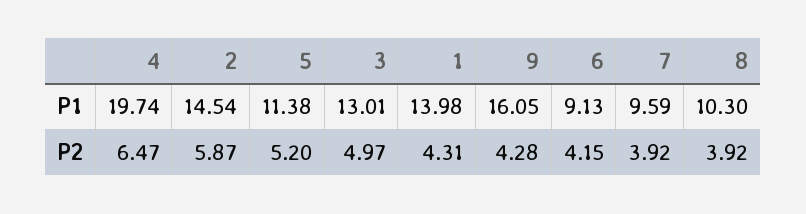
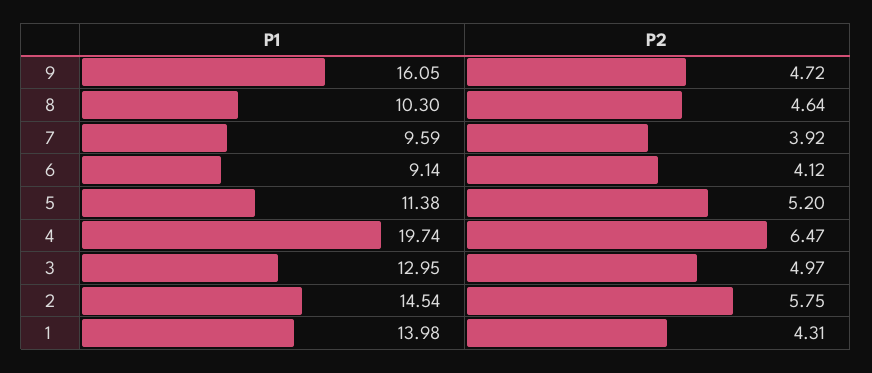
  {
    "4": {
      "P1": 19.74,
      "P2": 6.47
    },
    "2": {
      "P1": 14.54,
-     "P2": 5.87
+     "P2": 5.75
    },
    "5": {
      "P1": 11.38,
      "P2": 5.2
    },
    "3": {
-     "P1": 13.01,
+     "P1": 12.95,
      "P2": 4.97
    },
    "1": {
      "P1": 13.98,
      "P2": 4.31
    },
    "9": {
      "P1": 16.05,
-     "P2": 4.28
+     "P2": 4.72
    },
    "6": {
-     "P1": 9.13,
+     "P1": 9.14,
-     "P2": 4.15
+     "P2": 4.12
    },
    "7": {
      "P1": 9.59,
      "P2": 3.92
    },
    "8": {
      "P1": 10.3,
-     "P2": 3.92
+     "P2": 4.64
    }
  }

